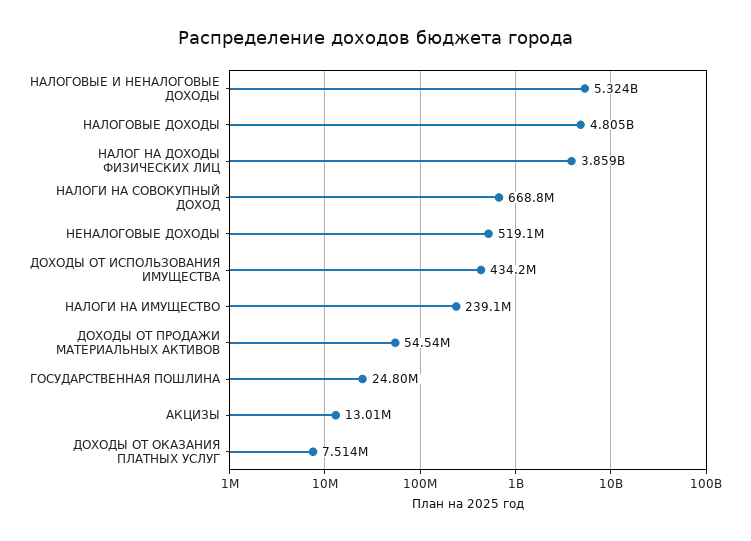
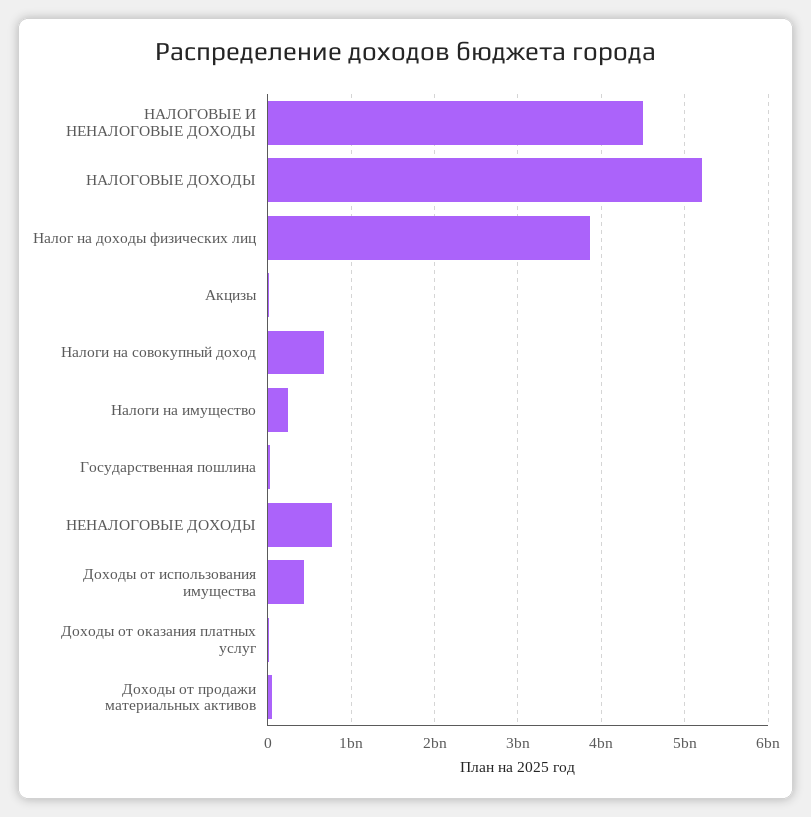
  {
-   "НАЛОГОВЫЕ И НЕНАЛОГОВЫЕ ДОХОДЫ": 5324000000,
+   "НАЛОГОВЫЕ И НЕНАЛОГОВЫЕ ДОХОДЫ": 4500000000,
-   "НАЛОГОВЫЕ ДОХОДЫ": 4805000000,
+   "НАЛОГОВЫЕ ДОХОДЫ": 5200000000,
    "НАЛОГ НА ДОХОДЫ ФИЗИЧЕСКИХ ЛИЦ": 3859000000,
    "НАЛОГИ НА СОВОКУПНЫЙ ДОХОД": 668800000,
-   "НЕНАЛОГОВЫЕ ДОХОДЫ": 519100000,
+   "НЕНАЛОГОВЫЕ ДОХОДЫ": 800000000,
    "ДОХОДЫ ОТ ИСПОЛЬЗОВАНИЯ ИМУЩЕСТВА": 434200000,
    "НАЛОГИ НА ИМУЩЕСТВО": 239100000,
    "ДОХОДЫ ОТ ПРОДАЖИ МАТЕРИАЛЬНЫХ АКТИВОВ": 54540000,
    "ГОСУДАРСТВЕННАЯ ПОШЛИНА": 24800000,
    "АКЦИЗЫ": 13010000,
    "ДОХОДЫ ОТ ОКАЗАНИЯ ПЛАТНЫХ УСЛУГ": 7514000
  }

